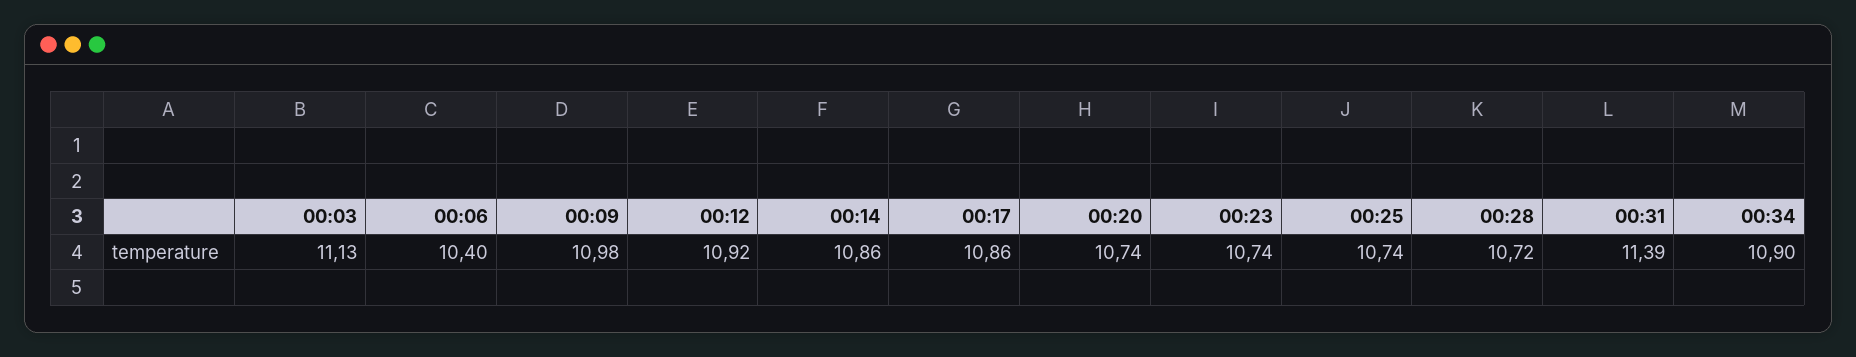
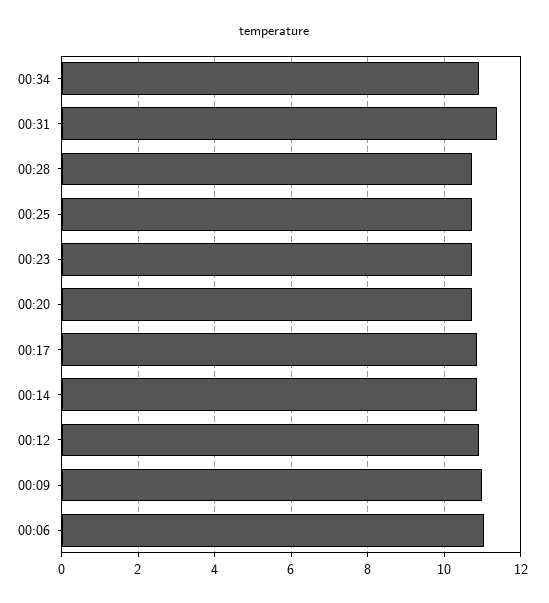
  {
-   "00:03": 11.13,
-   "00:06": 10.4,
+   "00:06": 11,
    "00:09": 10.98,
    "00:12": 10.92,
    "00:14": 10.86,
    "00:17": 10.86,
    "00:20": 10.74,
    "00:23": 10.74,
    "00:25": 10.74,
    "00:28": 10.72,
    "00:31": 11.39,
    "00:34": 10.9
  }

